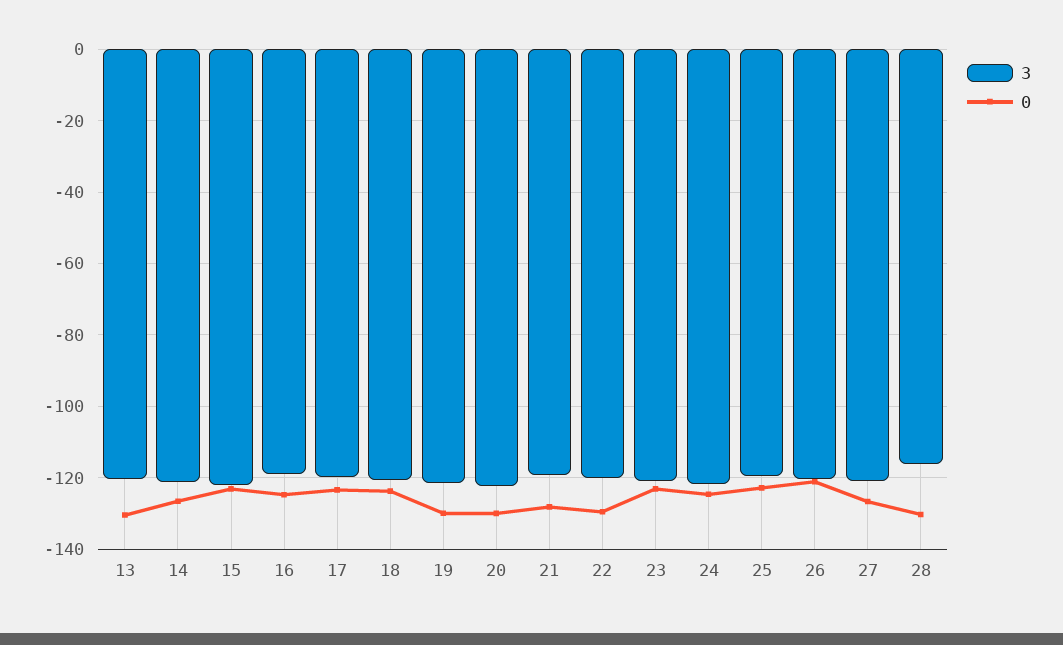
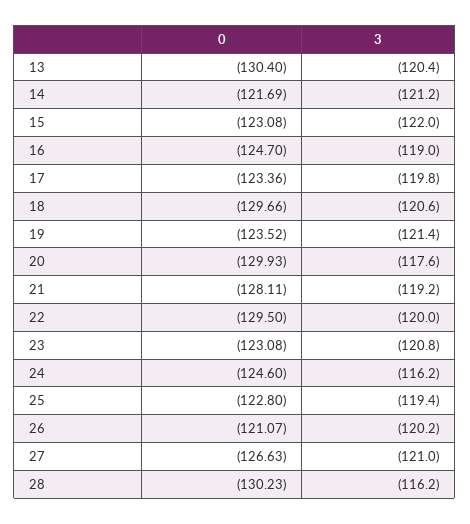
  {
    "3": {
      "13": -120.4,
      "14": -121.2,
      "15": -122,
      "16": -119,
      "17": -119.8,
      "18": -120.6,
      "19": -121.4,
-     "20": -122,
+     "20": -117.6,
      "21": -119.2,
      "22": -120,
      "23": -120.8,
-     "24": -122,
+     "24": -116.2,
      "25": -119.4,
      "26": -120.2,
      "27": -121,
      "28": -116.2
    },
    "0": {
      "13": -130.4,
-     "14": -126,
+     "14": -121.69,
      "15": -123.08,
      "16": -124.7,
      "17": -123.36,
-     "18": -124,
+     "18": -129.66,
-     "19": -130,
+     "19": -123.52,
      "20": -129.93,
      "21": -128.11,
      "22": -129.5,
      "23": -123.08,
      "24": -124.6,
      "25": -122.8,
      "26": -121.07,
      "27": -126.63,
      "28": -130.23
    }
  }

